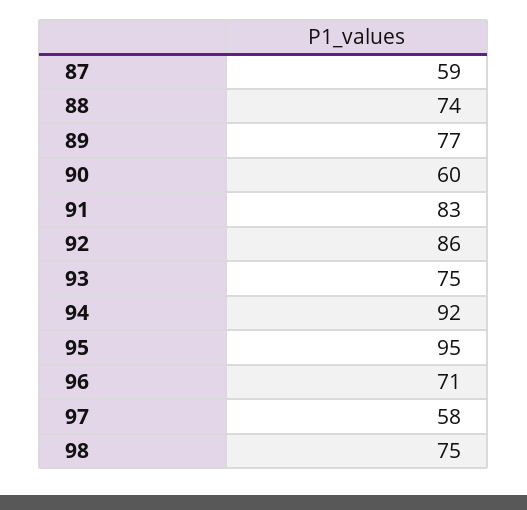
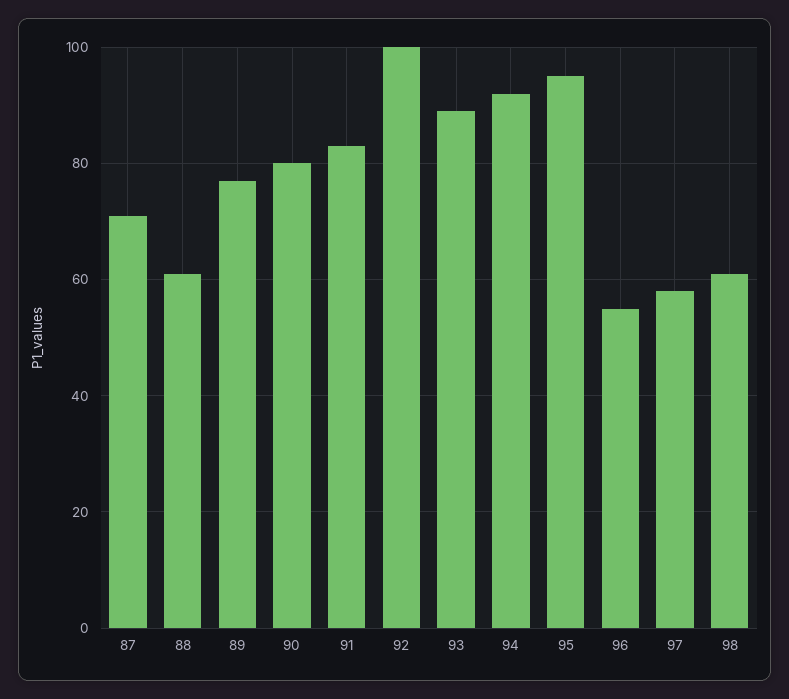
  {
-   "87": 59,
+   "87": 70,
-   "88": 74,
+   "88": 60,
    "89": 77,
-   "90": 60,
+   "90": 80,
    "91": 83,
-   "92": 86,
+   "92": 100,
-   "93": 75,
+   "93": 90,
    "94": 92,
    "95": 95,
-   "96": 71,
+   "96": 55,
    "97": 58,
-   "98": 75
+   "98": 60
  }

